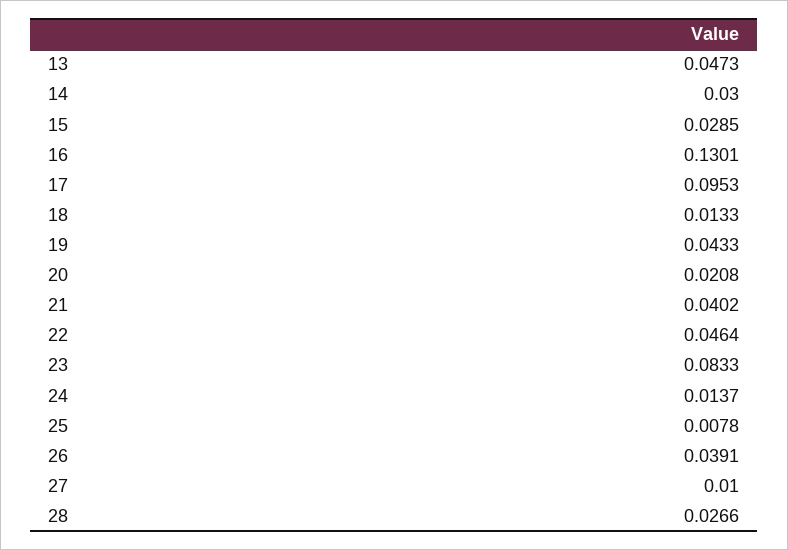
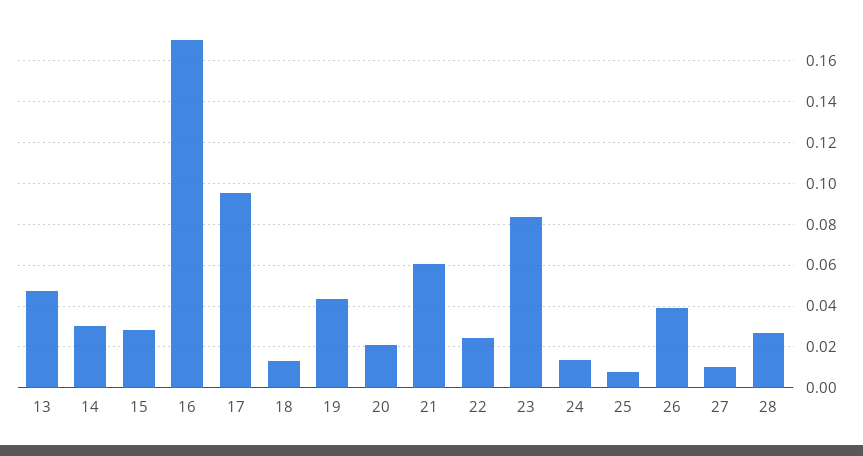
  {
    "13": 0.0473,
    "14": 0.03,
    "15": 0.0285,
-   "16": 0.1301,
+   "16": 0.17,
    "17": 0.0953,
    "18": 0.0133,
    "19": 0.0433,
    "20": 0.0208,
-   "21": 0.0402,
+   "21": 0.06,
-   "22": 0.0464,
+   "22": 0.025,
    "23": 0.0833,
    "24": 0.0137,
    "25": 0.0078,
    "26": 0.0391,
    "27": 0.01,
    "28": 0.0266
  }

